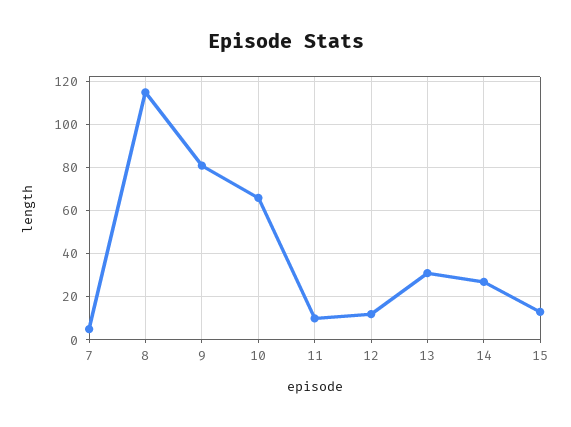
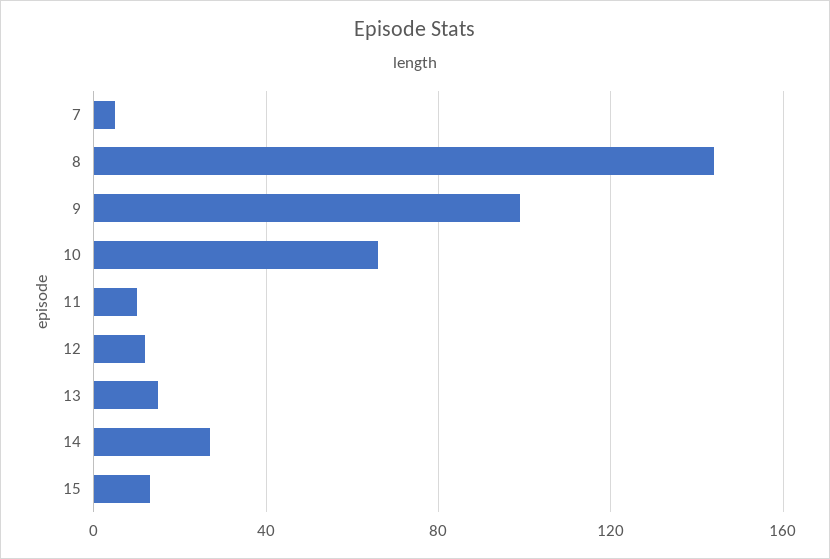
  {
    "7": 5,
-   "8": 115,
+   "8": 145,
-   "9": 80,
+   "9": 100,
    "10": 65,
    "11": 10,
    "12": 10,
-   "13": 30,
+   "13": 15,
    "14": 25,
    "15": 15
  }

